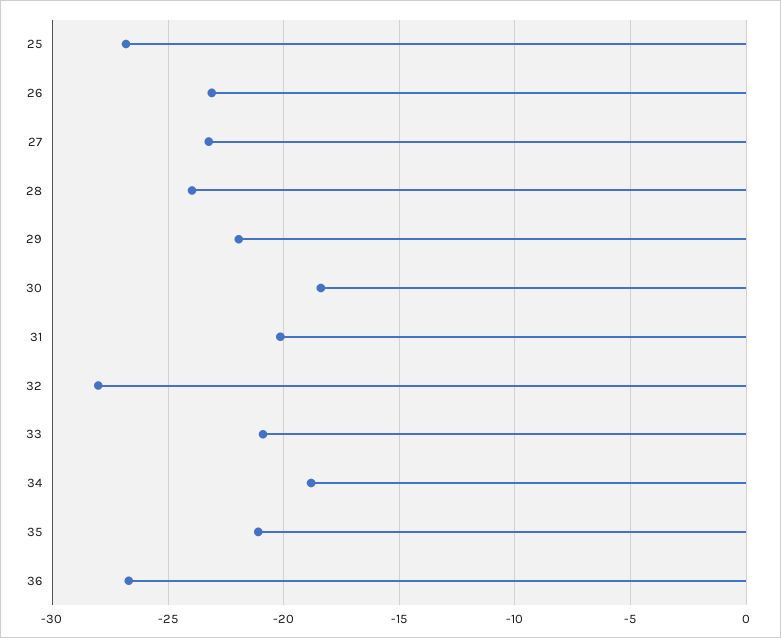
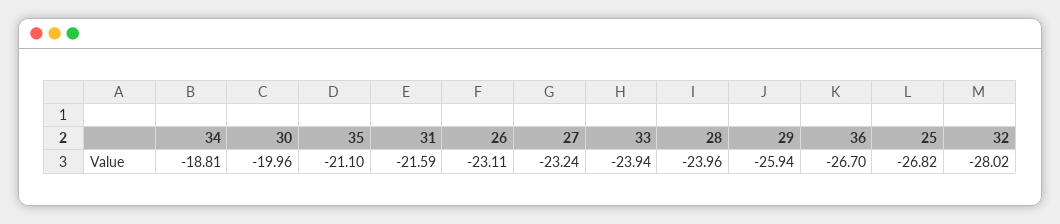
  {
    "25": -26.82,
    "26": -23.11,
    "27": -23.24,
    "28": -23.96,
-   "29": -22,
+   "29": -25.94,
-   "30": -18.5,
+   "30": -19.96,
-   "31": -20,
+   "31": -21.59,
    "32": -28.02,
-   "33": -21,
+   "33": -23.94,
    "34": -18.81,
    "35": -21.1,
    "36": -26.7
  }

